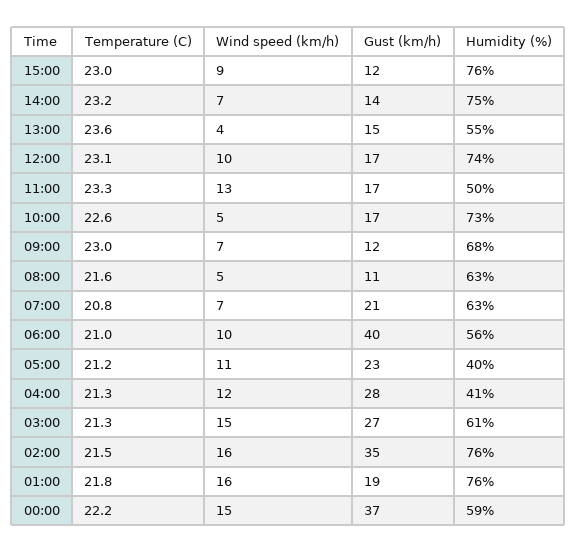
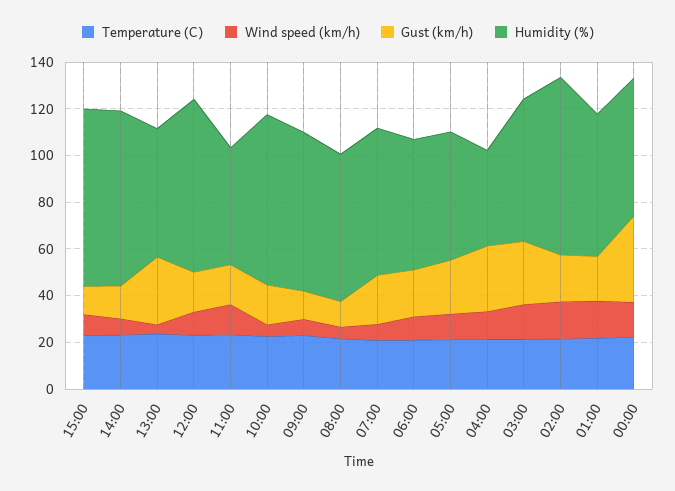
  {
    "Temperature (C)": {
      "15:00": 23,
      "14:00": 23.2,
      "13:00": 23.6,
      "12:00": 23.1,
      "11:00": 23.3,
      "10:00": 22.6,
      "09:00": 23,
      "08:00": 21.6,
      "07:00": 20.8,
      "06:00": 21,
      "05:00": 21.2,
      "04:00": 21.3,
      "03:00": 21.3,
      "02:00": 21.5,
      "01:00": 21.8,
      "00:00": 22.2
    },
    "Wind speed (km/h)": {
      "15:00": 9,
      "14:00": 7,
      "13:00": 4,
      "12:00": 10,
      "11:00": 13,
      "10:00": 5,
      "09:00": 7,
      "08:00": 5,
      "07:00": 7,
      "06:00": 10,
      "05:00": 11,
      "04:00": 12,
      "03:00": 15,
      "02:00": 16,
      "01:00": 16,
      "00:00": 15
    },
    "Gust (km/h)": {
      "15:00": 12,
      "14:00": 14,
-     "13:00": 15,
+     "13:00": 30,
      "12:00": 17,
      "11:00": 17,
      "10:00": 17,
      "09:00": 12,
      "08:00": 11,
      "07:00": 21,
-     "06:00": 40,
+     "06:00": 20,
      "05:00": 23,
      "04:00": 28,
      "03:00": 27,
-     "02:00": 35,
+     "02:00": 20,
      "01:00": 19,
      "00:00": 37
    },
    "Humidity (%)": {
      "15:00": 76,
      "14:00": 75,
      "13:00": 55,
      "12:00": 74,
      "11:00": 50,
      "10:00": 73,
      "09:00": 68,
      "08:00": 63,
      "07:00": 63,
      "06:00": 56,
-     "05:00": 40,
+     "05:00": 55,
      "04:00": 41,
      "03:00": 61,
      "02:00": 76,
-     "01:00": 76,
+     "01:00": 60,
      "00:00": 59
    }
  }

